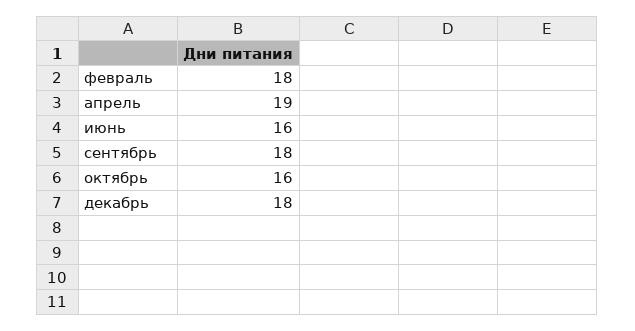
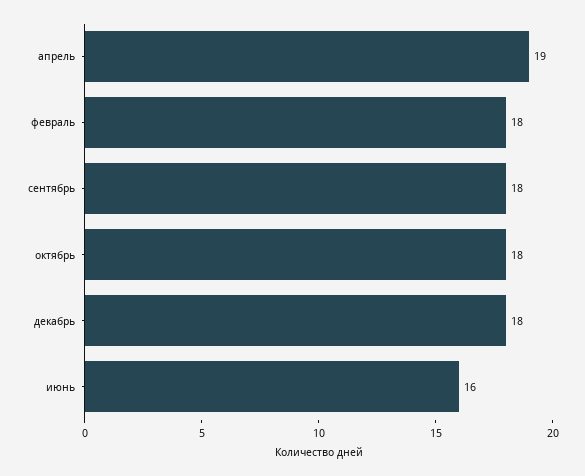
  {
    "февраль": 18,
    "апрель": 19,
    "июнь": 16,
    "сентябрь": 18,
-   "октябрь": 16,
+   "октябрь": 18,
    "декабрь": 18
  }

